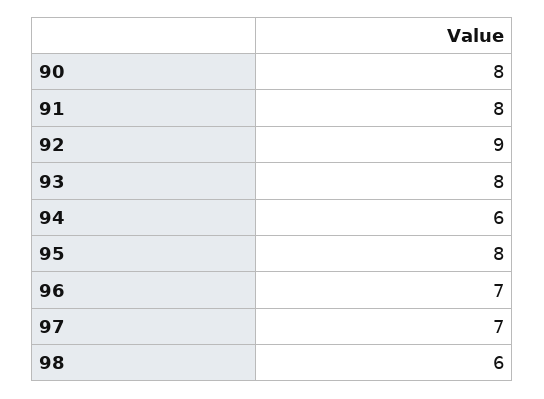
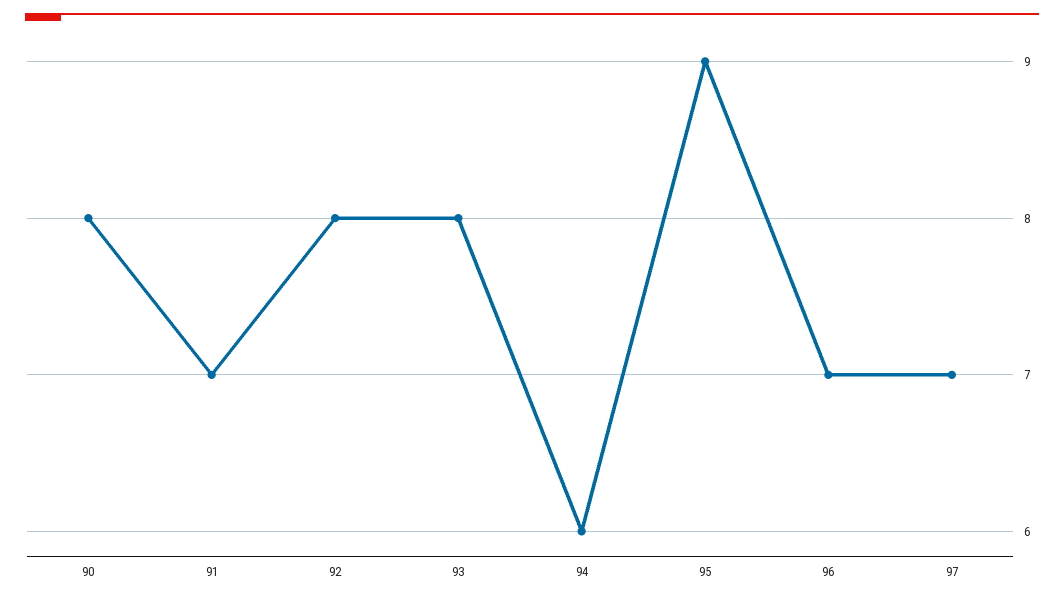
  {
    "90": 8,
-   "91": 8,
+   "91": 7,
-   "92": 9,
+   "92": 8,
    "93": 8,
    "94": 6,
-   "95": 8,
+   "95": 9,
    "96": 7,
-   "97": 7,
+   "97": 7
-   "98": 6
  }

